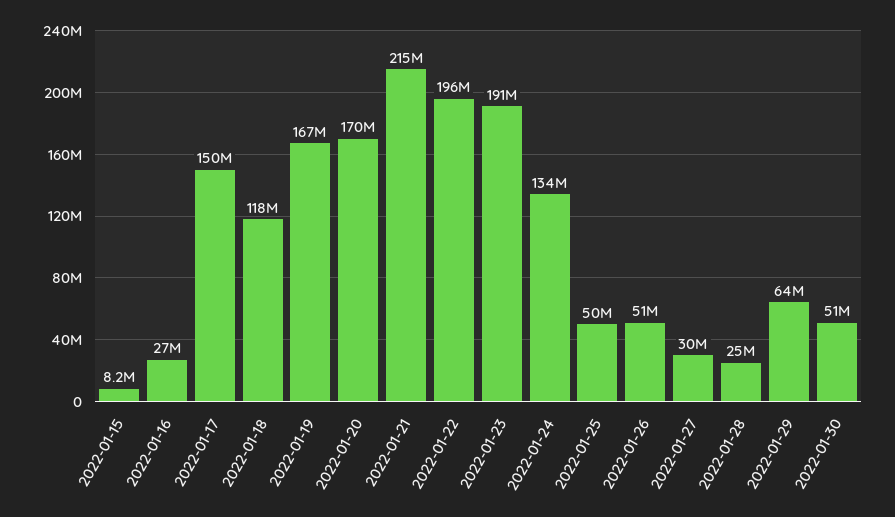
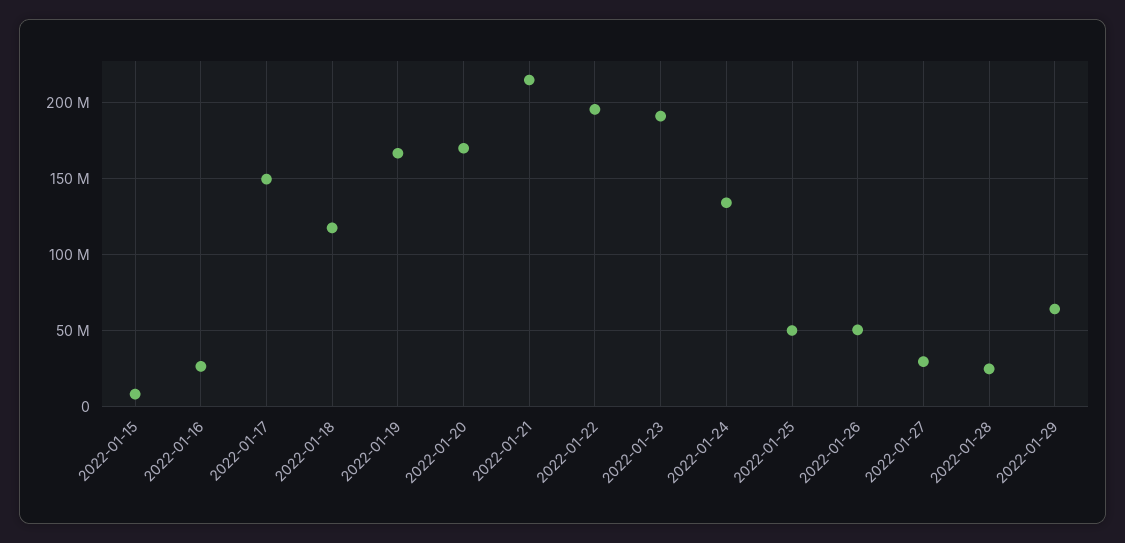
  {
    "2022-01-15": 8200000,
    "2022-01-16": 27000000,
    "2022-01-17": 150000000,
    "2022-01-18": 118000000,
    "2022-01-19": 167000000,
    "2022-01-20": 170000000,
    "2022-01-21": 215000000,
    "2022-01-22": 196000000,
    "2022-01-23": 191000000,
    "2022-01-24": 134000000,
    "2022-01-25": 50000000,
    "2022-01-26": 51000000,
    "2022-01-27": 30000000,
    "2022-01-28": 25000000,
-   "2022-01-29": 64000000,
+   "2022-01-29": 64000000
-   "2022-01-30": 51000000
  }

